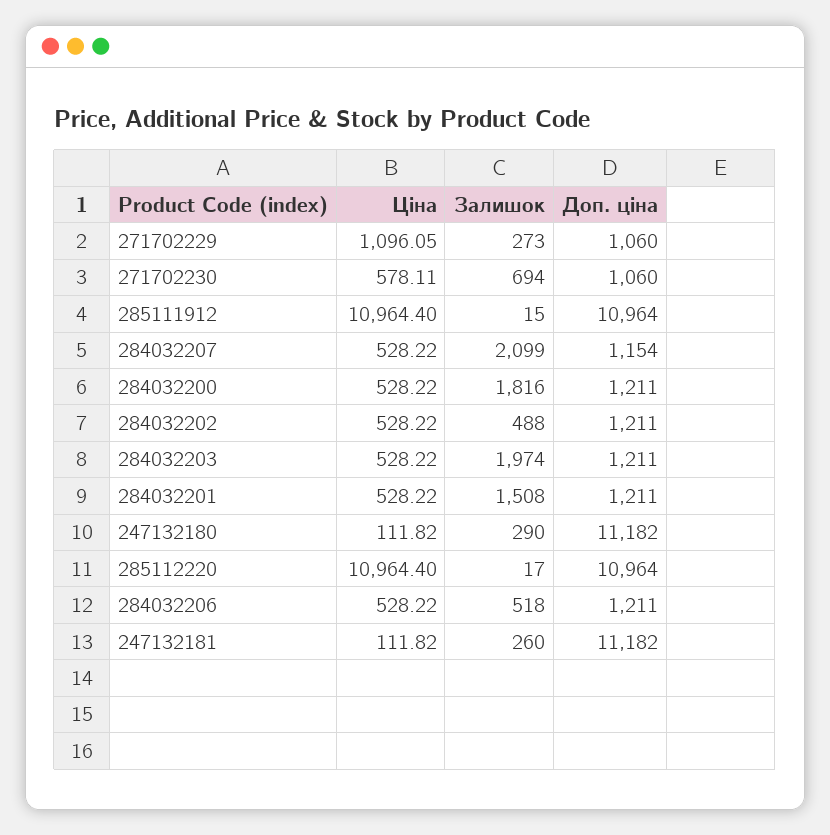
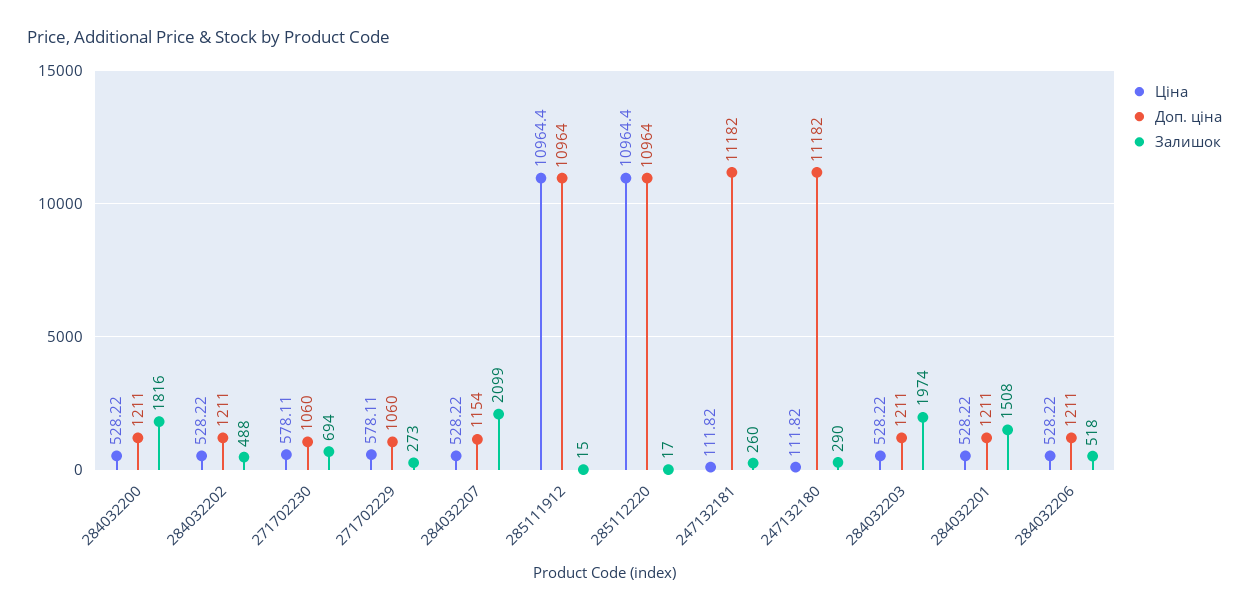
  {
    "Ціна": {
-     "271702229": 1096.05,
+     "271702229": 578.11,
      "271702230": 578.11,
      "285111912": 10964.4,
      "284032207": 528.22,
      "284032200": 528.22,
      "284032202": 528.22,
      "284032203": 528.22,
      "284032201": 528.22,
      "247132180": 111.82,
      "285112220": 10964.4,
      "284032206": 528.22,
      "247132181": 111.82
    },
    "Залишок": {
      "271702229": 273,
      "271702230": 694,
      "285111912": 15,
      "284032207": 2099,
      "284032200": 1816,
      "284032202": 488,
      "284032203": 1974,
      "284032201": 1508,
      "247132180": 290,
      "285112220": 17,
      "284032206": 518,
      "247132181": 260
    },
    "Доп. ціна": {
      "271702229": 1060,
      "271702230": 1060,
      "285111912": 10964,
      "284032207": 1154,
      "284032200": 1211,
      "284032202": 1211,
      "284032203": 1211,
      "284032201": 1211,
      "247132180": 11182,
      "285112220": 10964,
      "284032206": 1211,
      "247132181": 11182
    }
  }

